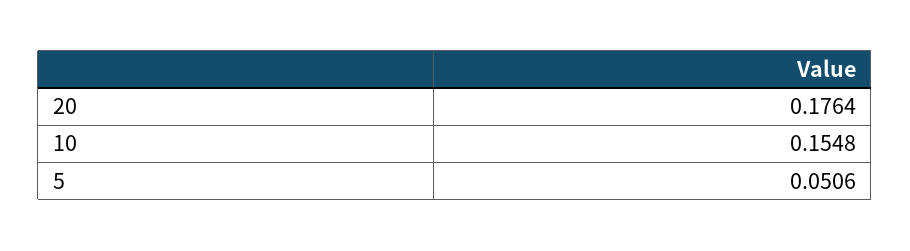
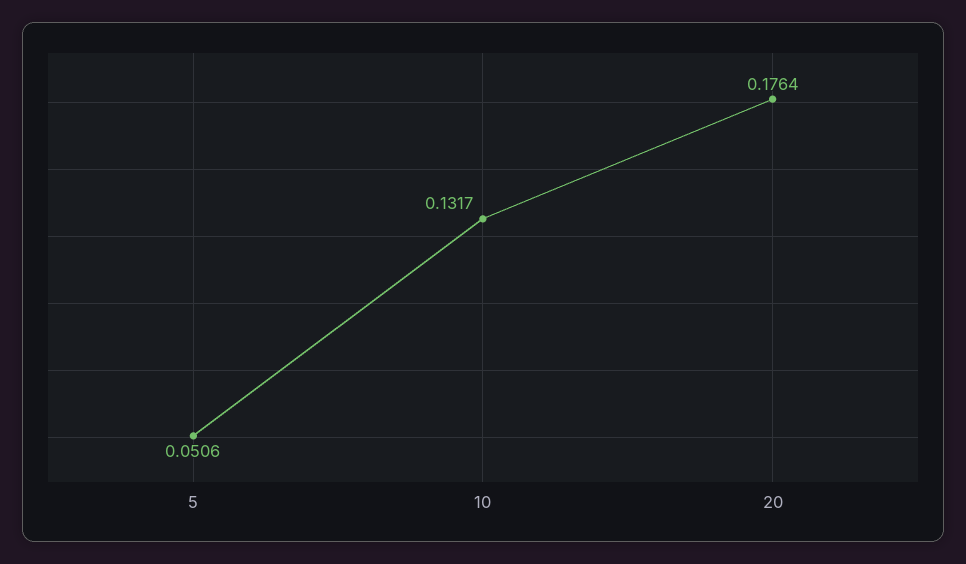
  {
    "20": 0.1764,
-   "10": 0.1548,
+   "10": 0.1317,
    "5": 0.0506
  }

